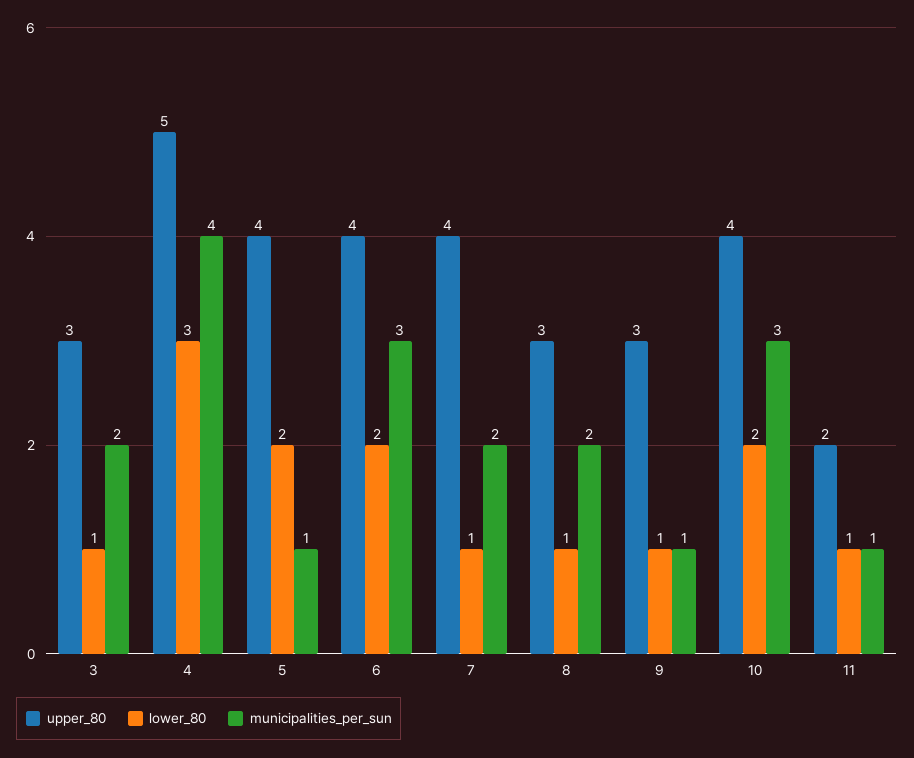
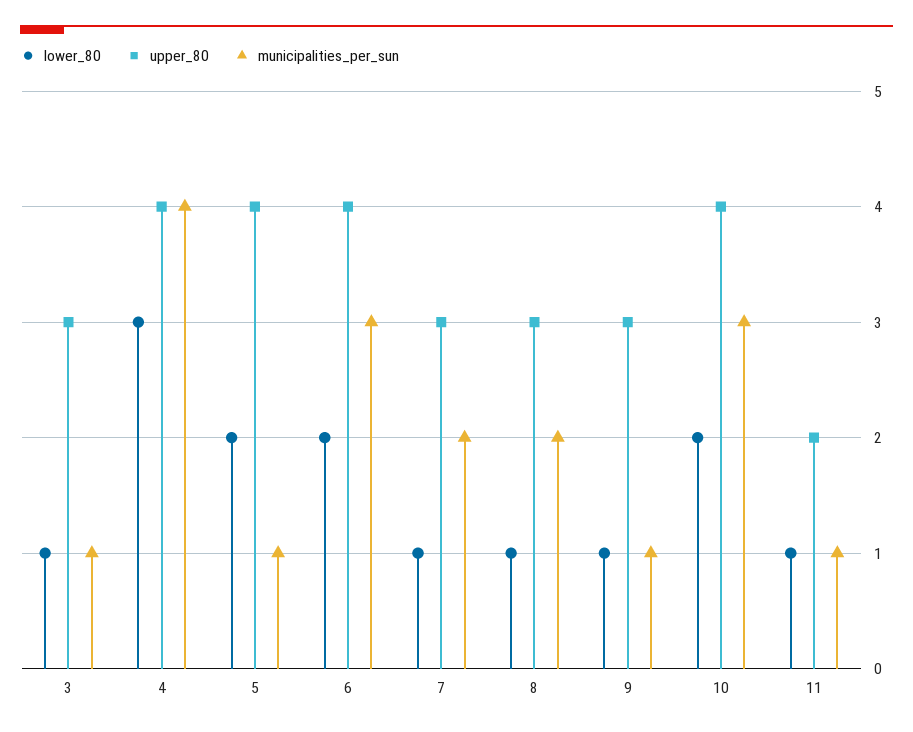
  {
    "upper_80": {
      "3": 3,
-     "4": 5,
+     "4": 4,
      "5": 4,
      "6": 4,
-     "7": 4,
+     "7": 3,
      "8": 3,
      "9": 3,
      "10": 4,
      "11": 2
    },
    "lower_80": {
      "3": 1,
      "4": 3,
      "5": 2,
      "6": 2,
      "7": 1,
      "8": 1,
      "9": 1,
      "10": 2,
      "11": 1
    },
    "municipalities_per_sun": {
-     "3": 2,
+     "3": 1,
      "4": 4,
      "5": 1,
      "6": 3,
      "7": 2,
      "8": 2,
      "9": 1,
      "10": 3,
      "11": 1
    }
  }

